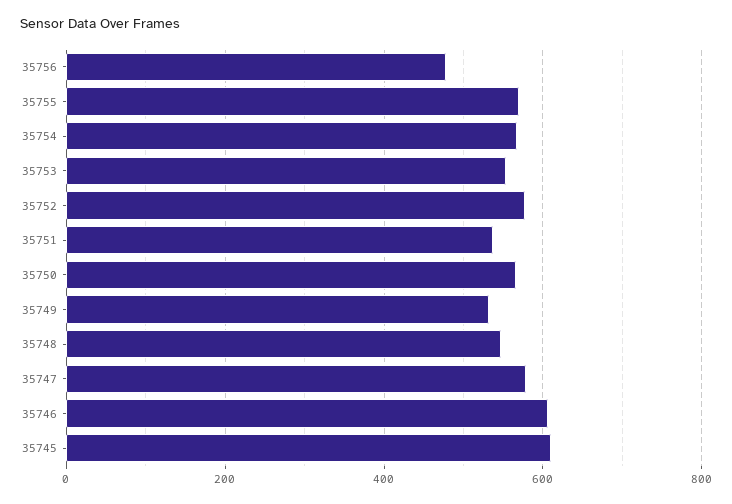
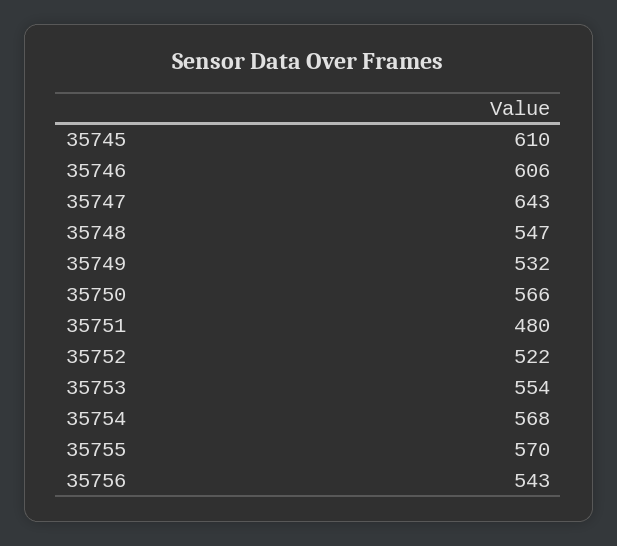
  {
-   "35756": 480,
+   "35756": 543,
    "35755": 570,
    "35754": 568,
    "35753": 554,
-   "35752": 580,
+   "35752": 522,
-   "35751": 540,
+   "35751": 480,
    "35750": 566,
    "35749": 532,
    "35748": 547,
-   "35747": 580,
+   "35747": 643,
    "35746": 606,
    "35745": 610
  }

